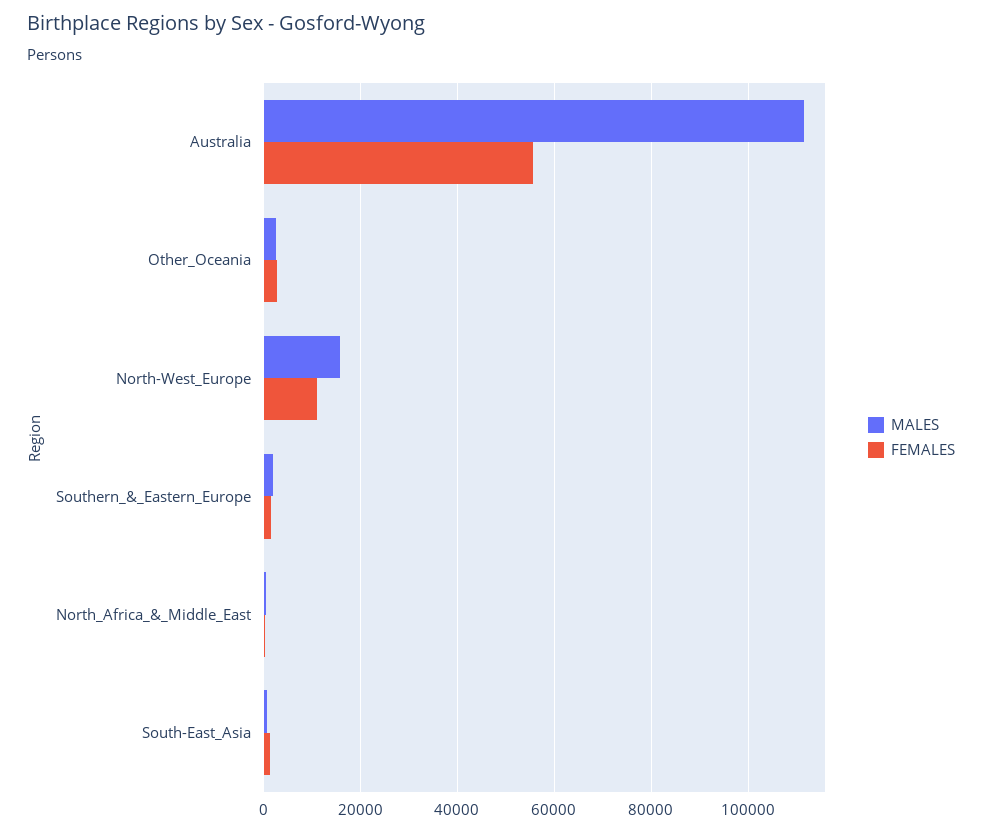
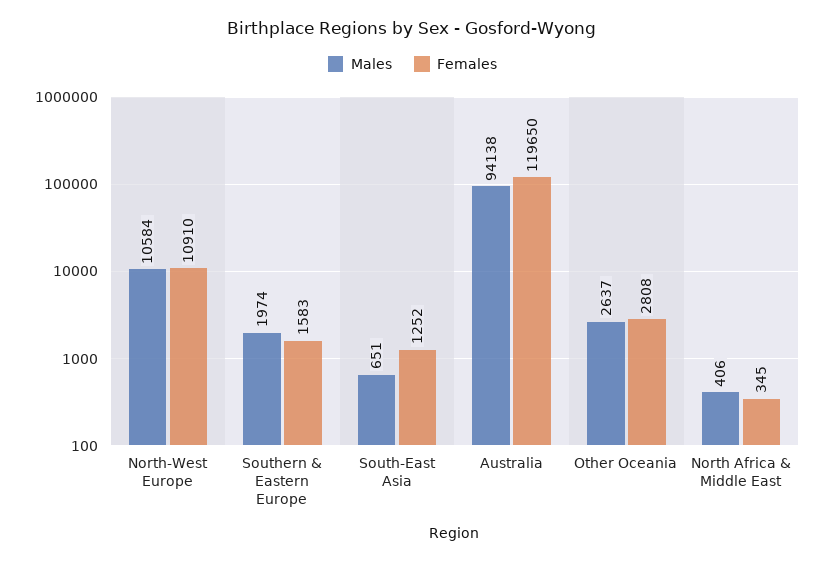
  {
    "MALES": {
-     "Australia": 112000,
+     "Australia": 94138,
      "Other_Oceania": 2637,
-     "North-West_Europe": 16000,
+     "North-West_Europe": 10584,
      "Southern_&_Eastern_Europe": 1974,
      "North_Africa_&_Middle_East": 406,
      "South-East_Asia": 651
    },
    "FEMALES": {
-     "Australia": 56000,
+     "Australia": 119650,
      "Other_Oceania": 2808,
      "North-West_Europe": 10910,
      "Southern_&_Eastern_Europe": 1583,
      "North_Africa_&_Middle_East": 345,
      "South-East_Asia": 1252
    }
  }

